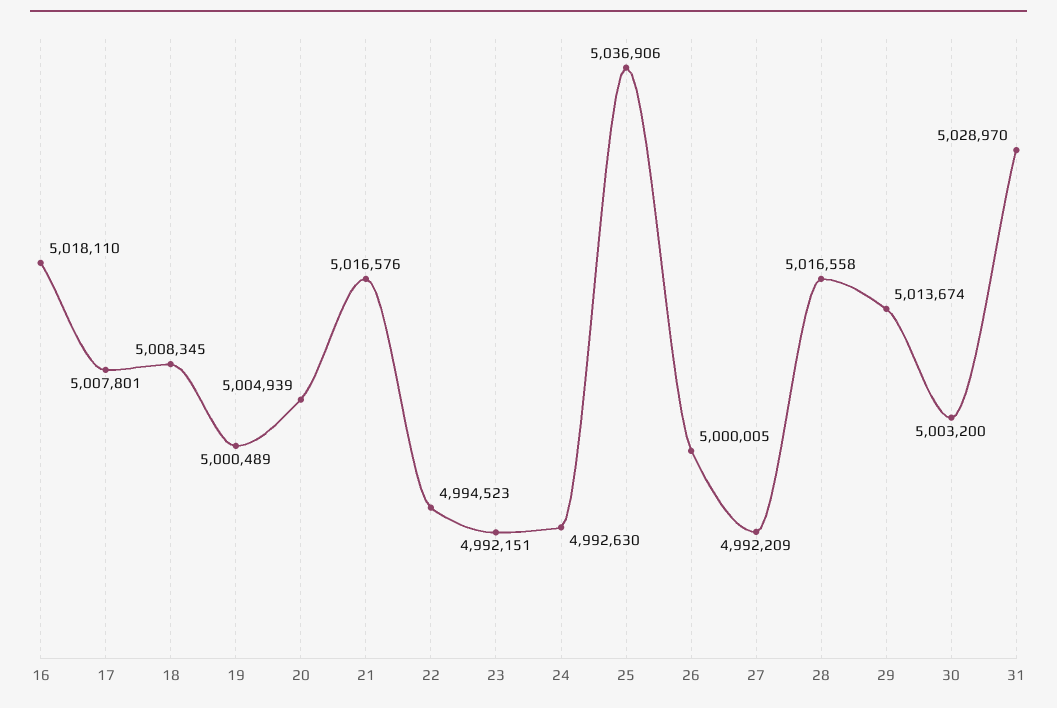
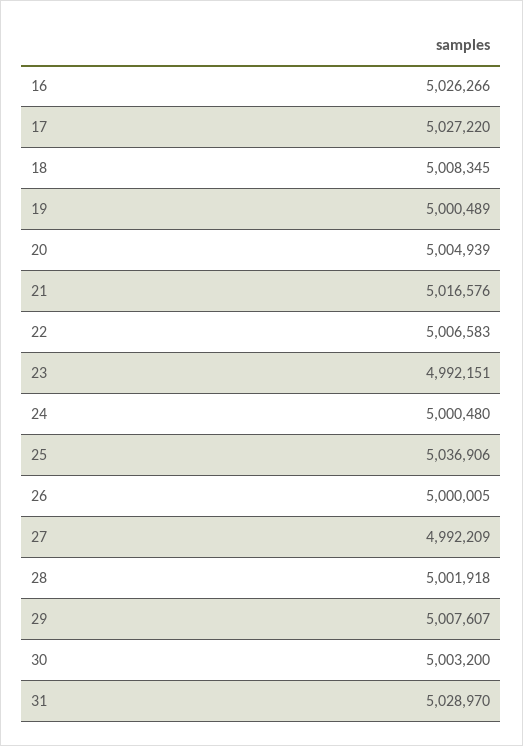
  {
-   "16": 5018110,
+   "16": 5026266,
-   "17": 5007801,
+   "17": 5027220,
    "18": 5008345,
    "19": 5000489,
    "20": 5004939,
    "21": 5016576,
-   "22": 4994523,
+   "22": 5006583,
    "23": 4992151,
-   "24": 4992630,
+   "24": 5000480,
    "25": 5036906,
    "26": 5000005,
    "27": 4992209,
-   "28": 5016558,
+   "28": 5001918,
-   "29": 5013674,
+   "29": 5007607,
    "30": 5003200,
    "31": 5028970
  }

